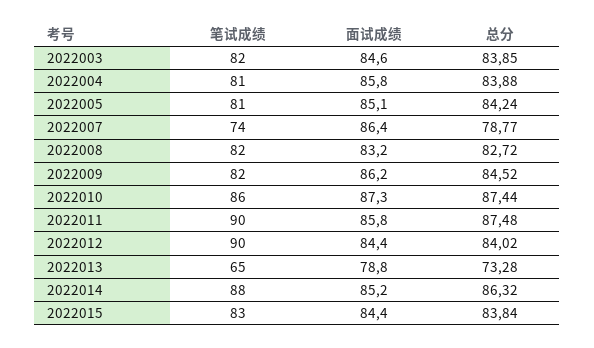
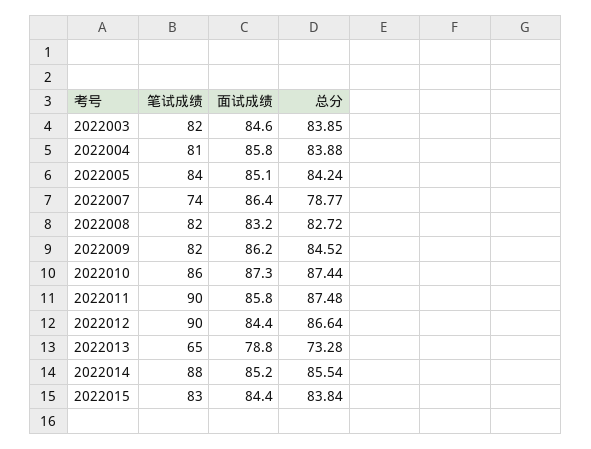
  {
    "笔试成绩": {
      "2022003": 82,
      "2022004": 81,
-     "2022005": 81,
+     "2022005": 84,
      "2022007": 74,
      "2022008": 82,
      "2022009": 82,
      "2022010": 86,
      "2022011": 90,
      "2022012": 90,
      "2022013": 65,
      "2022014": 88,
      "2022015": 83
    },
    "面试成绩": {
      "2022003": 84.6,
      "2022004": 85.8,
      "2022005": 85.1,
      "2022007": 86.4,
      "2022008": 83.2,
      "2022009": 86.2,
      "2022010": 87.3,
      "2022011": 85.8,
      "2022012": 84.4,
      "2022013": 78.8,
      "2022014": 85.2,
      "2022015": 84.4
    },
    "总分": {
      "2022003": 83.85,
      "2022004": 83.88,
      "2022005": 84.24,
      "2022007": 78.77,
      "2022008": 82.72,
      "2022009": 84.52,
      "2022010": 87.44,
      "2022011": 87.48,
-     "2022012": 84.02,
+     "2022012": 86.64,
      "2022013": 73.28,
-     "2022014": 86.32,
+     "2022014": 85.54,
      "2022015": 83.84
    }
  }

